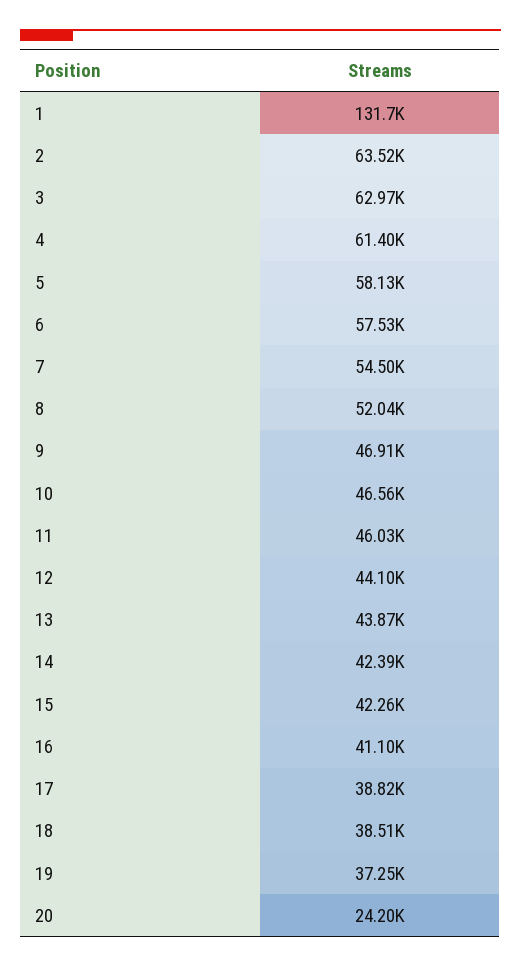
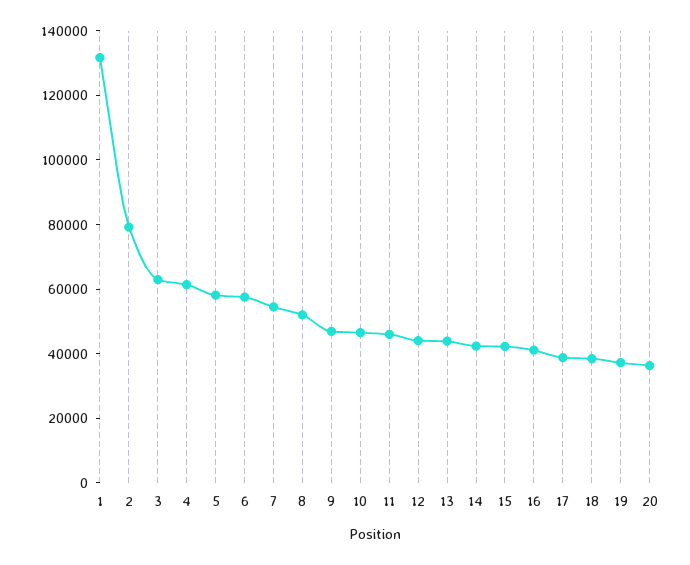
  {
    "1": 131700,
-   "2": 63520,
+   "2": 80000,
    "3": 62970,
    "4": 61400,
    "5": 58130,
    "6": 57530,
    "7": 54500,
    "8": 52040,
    "9": 46910,
    "10": 46560,
    "11": 46030,
    "12": 44100,
    "13": 43870,
    "14": 42390,
    "15": 42260,
    "16": 41100,
    "17": 38820,
    "18": 38510,
    "19": 37250,
-   "20": 24200
+   "20": 35000
  }

